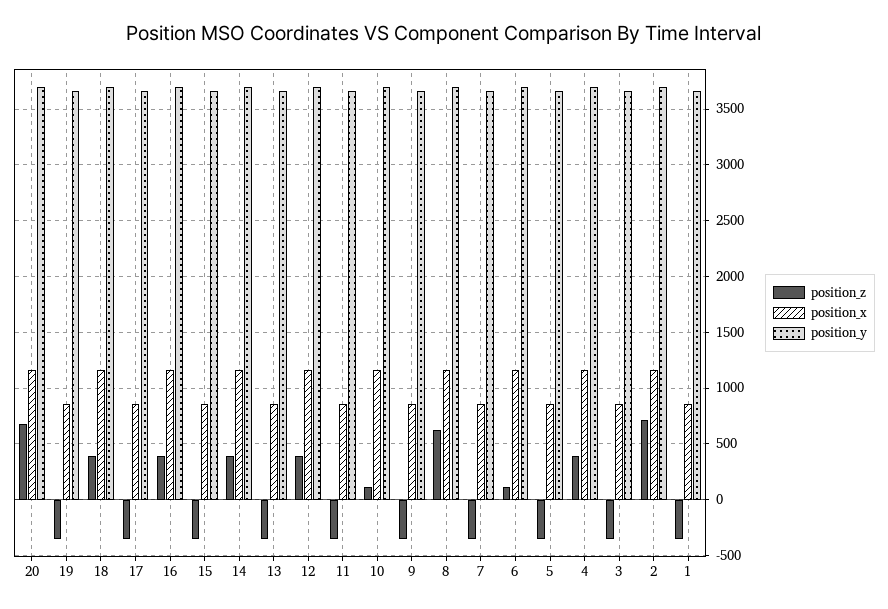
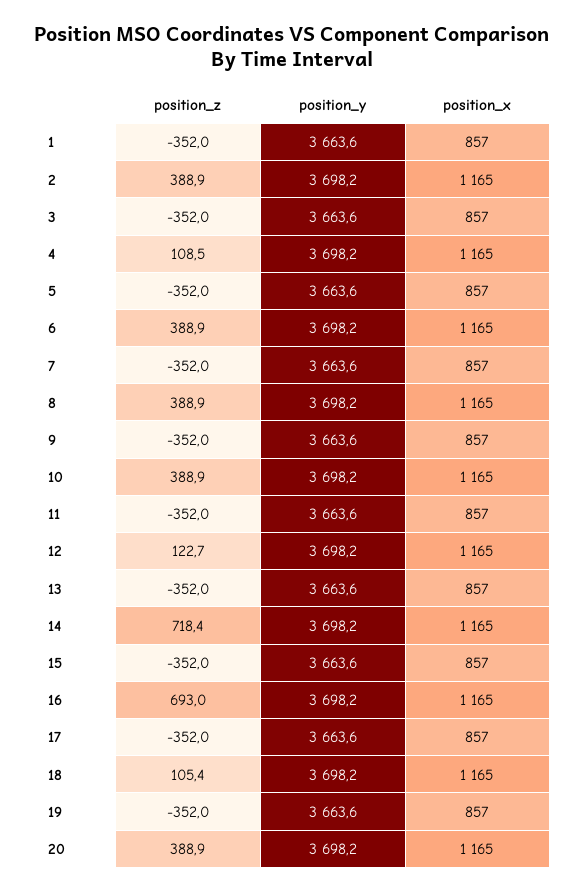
  {
    "position_z": {
-     "20": 700,
+     "20": 388.9,
      "19": -352,
-     "18": 400,
+     "18": 105.4,
      "17": -352,
-     "16": 400,
+     "16": 693,
      "15": -352,
-     "14": 400,
+     "14": 718.4,
      "13": -352,
-     "12": 400,
+     "12": 122.7,
      "11": -352,
-     "10": 100,
+     "10": 388.9,
      "9": -352,
-     "8": 600,
+     "8": 388.9,
      "7": -352,
-     "6": 100,
+     "6": 388.9,
      "5": -352,
-     "4": 400,
+     "4": 108.5,
      "3": -352,
-     "2": 700,
+     "2": 388.9,
      "1": -352
    },
    "position_x": {
      "20": 1165,
      "19": 857,
      "18": 1165,
      "17": 857,
      "16": 1165,
      "15": 857,
      "14": 1165,
      "13": 857,
      "12": 1165,
      "11": 857,
      "10": 1165,
      "9": 857,
      "8": 1165,
      "7": 857,
      "6": 1165,
      "5": 857,
      "4": 1165,
      "3": 857,
      "2": 1165,
      "1": 857
    },
    "position_y": {
      "20": 3698.2,
      "19": 3663.6,
      "18": 3698.2,
      "17": 3663.6,
      "16": 3698.2,
      "15": 3663.6,
      "14": 3698.2,
      "13": 3663.6,
      "12": 3698.2,
      "11": 3663.6,
      "10": 3698.2,
      "9": 3663.6,
      "8": 3698.2,
      "7": 3663.6,
      "6": 3698.2,
      "5": 3663.6,
      "4": 3698.2,
      "3": 3663.6,
      "2": 3698.2,
      "1": 3663.6
    }
  }

